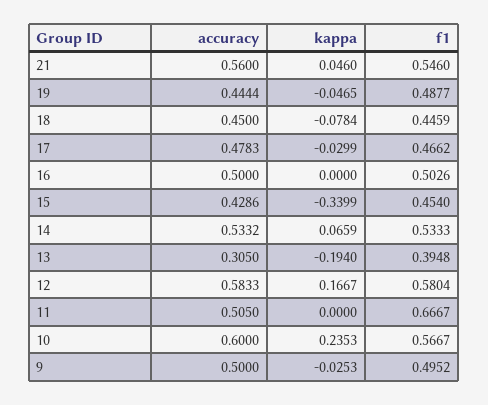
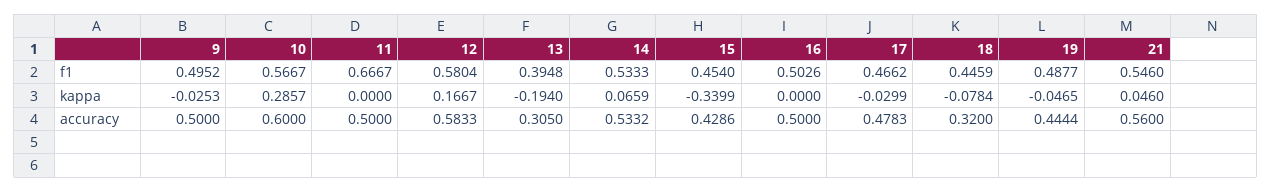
  {
    "accuracy": {
      "21": 0.56,
      "19": 0.4444,
-     "18": 0.45,
+     "18": 0.32,
      "17": 0.4783,
      "16": 0.5,
      "15": 0.4286,
      "14": 0.5332,
      "13": 0.305,
      "12": 0.5833,
-     "11": 0.505,
+     "11": 0.5,
      "10": 0.6,
      "9": 0.5
    },
    "kappa": {
      "21": 0.046,
      "19": -0.0465,
      "18": -0.0784,
      "17": -0.0299,
      "16": 0,
      "15": -0.3399,
      "14": 0.0659,
      "13": -0.194,
      "12": 0.1667,
      "11": 0,
-     "10": 0.2353,
+     "10": 0.2857,
      "9": -0.0253
    },
    "f1": {
      "21": 0.546,
      "19": 0.4877,
      "18": 0.4459,
      "17": 0.4662,
      "16": 0.5026,
      "15": 0.454,
      "14": 0.5333,
      "13": 0.3948,
      "12": 0.5804,
      "11": 0.6667,
      "10": 0.5667,
      "9": 0.4952
    }
  }

